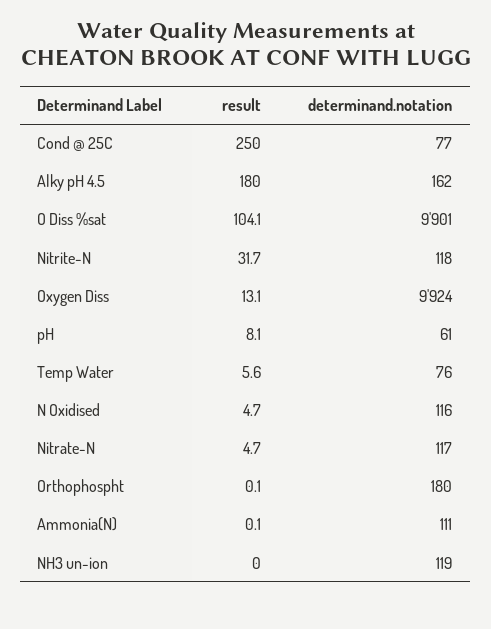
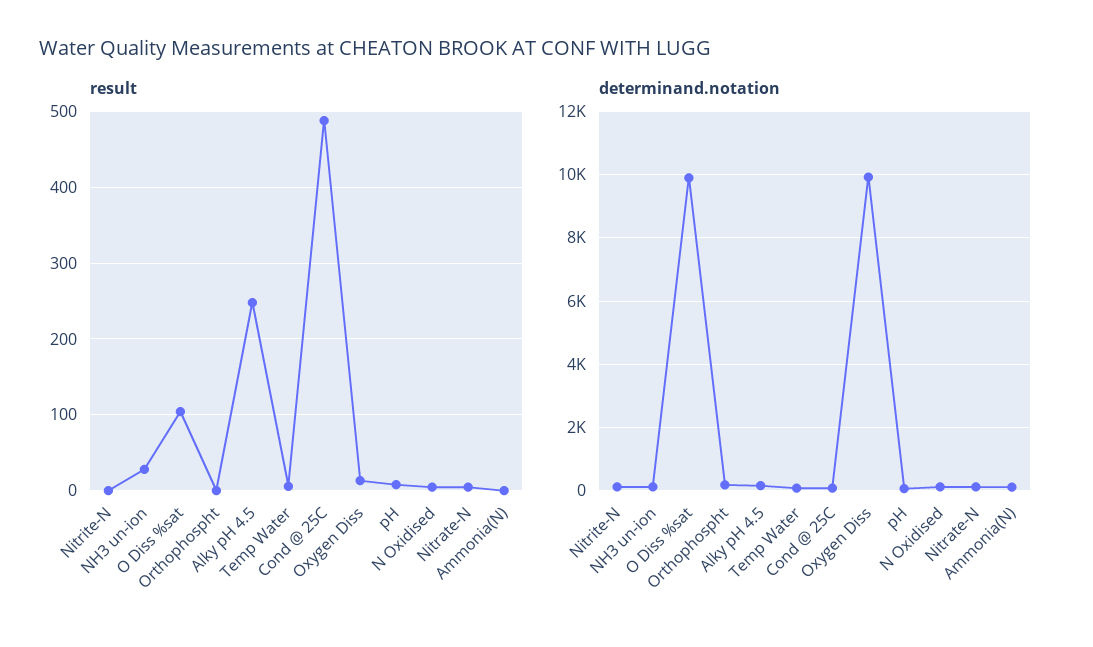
  {
    "result": {
-     "Cond @ 25C": 250,
+     "Cond @ 25C": 490,
-     "Alky pH 4.5": 180,
+     "Alky pH 4.5": 250,
      "O Diss %sat": 104.1,
-     "Nitrite-N": 31.7,
+     "Nitrite-N": 0,
      "Oxygen Diss": 13.1,
      "pH": 8.1,
      "Temp Water": 5.6,
      "N Oxidised": 4.7,
      "Nitrate-N": 4.7,
      "Orthophospht": 0.1,
      "Ammonia(N)": 0.1,
-     "NH3 un-ion": 0
+     "NH3 un-ion": 30
    },
    "determinand.notation": {
      "Cond @ 25C": 77,
      "Alky pH 4.5": 162,
      "O Diss %sat": 9901,
      "Nitrite-N": 118,
      "Oxygen Diss": 9924,
      "pH": 61,
      "Temp Water": 76,
      "N Oxidised": 116,
      "Nitrate-N": 117,
      "Orthophospht": 180,
      "Ammonia(N)": 111,
      "NH3 un-ion": 119
    }
  }

